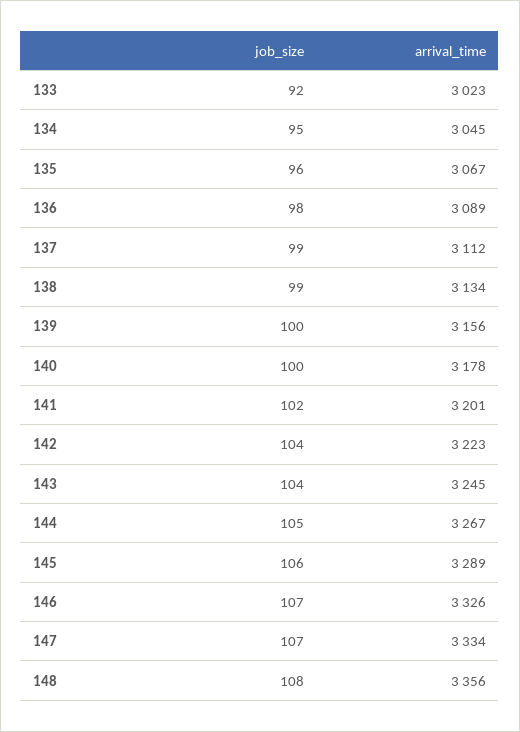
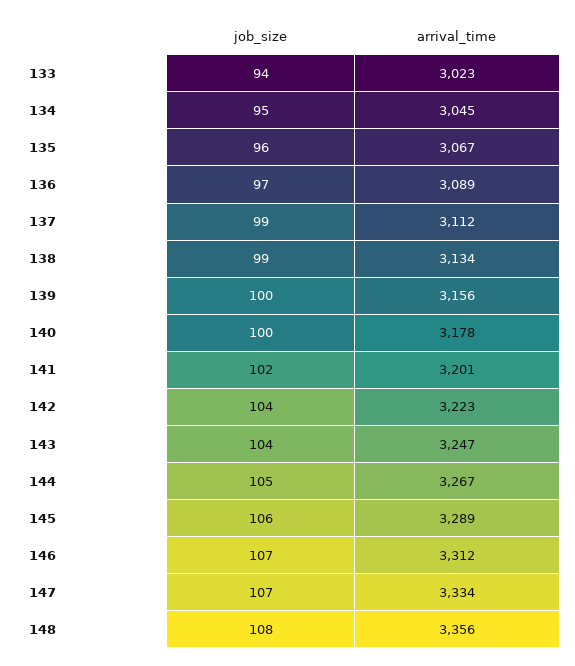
  {
    "job_size": {
-     "133": 92,
+     "133": 94,
      "134": 95,
      "135": 96,
-     "136": 98,
+     "136": 97,
      "137": 99,
      "138": 99,
      "139": 100,
      "140": 100,
      "141": 102,
      "142": 104,
      "143": 104,
      "144": 105,
      "145": 106,
      "146": 107,
      "147": 107,
      "148": 108
    },
    "arrival_time": {
      "133": 3023,
      "134": 3045,
      "135": 3067,
      "136": 3089,
      "137": 3112,
      "138": 3134,
      "139": 3156,
      "140": 3178,
      "141": 3201,
      "142": 3223,
-     "143": 3245,
+     "143": 3247,
      "144": 3267,
      "145": 3289,
-     "146": 3326,
+     "146": 3312,
      "147": 3334,
      "148": 3356
    }
  }

